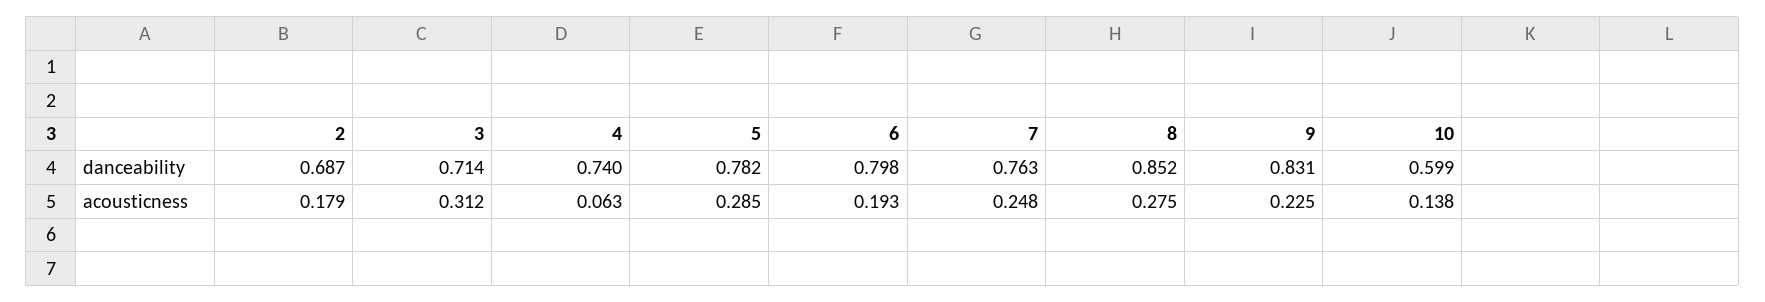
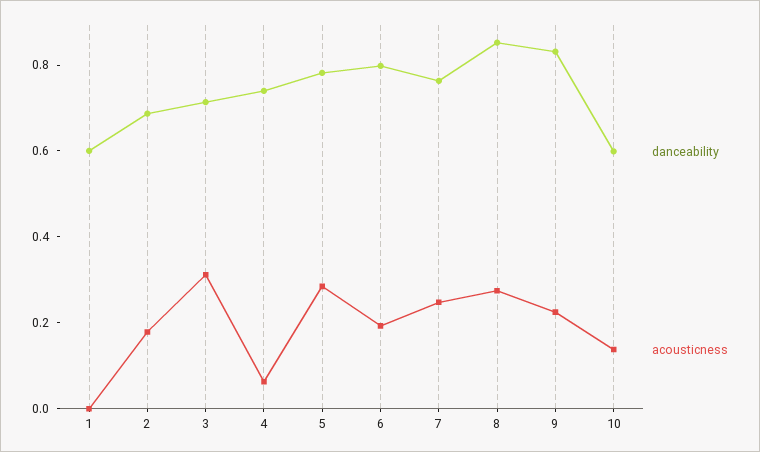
  {
    "danceability": {
      "2": 0.687,
      "3": 0.714,
      "4": 0.74,
      "5": 0.782,
      "6": 0.798,
      "7": 0.763,
      "8": 0.852,
      "9": 0.831,
-     "10": 0.599
+     "10": 0.599,
+     "1": 0.6
    },
    "acousticness": {
      "2": 0.179,
      "3": 0.312,
      "4": 0.063,
      "5": 0.285,
      "6": 0.193,
      "7": 0.248,
      "8": 0.275,
      "9": 0.225,
-     "10": 0.138
+     "10": 0.138,
+     "1": 0
    }
  }

